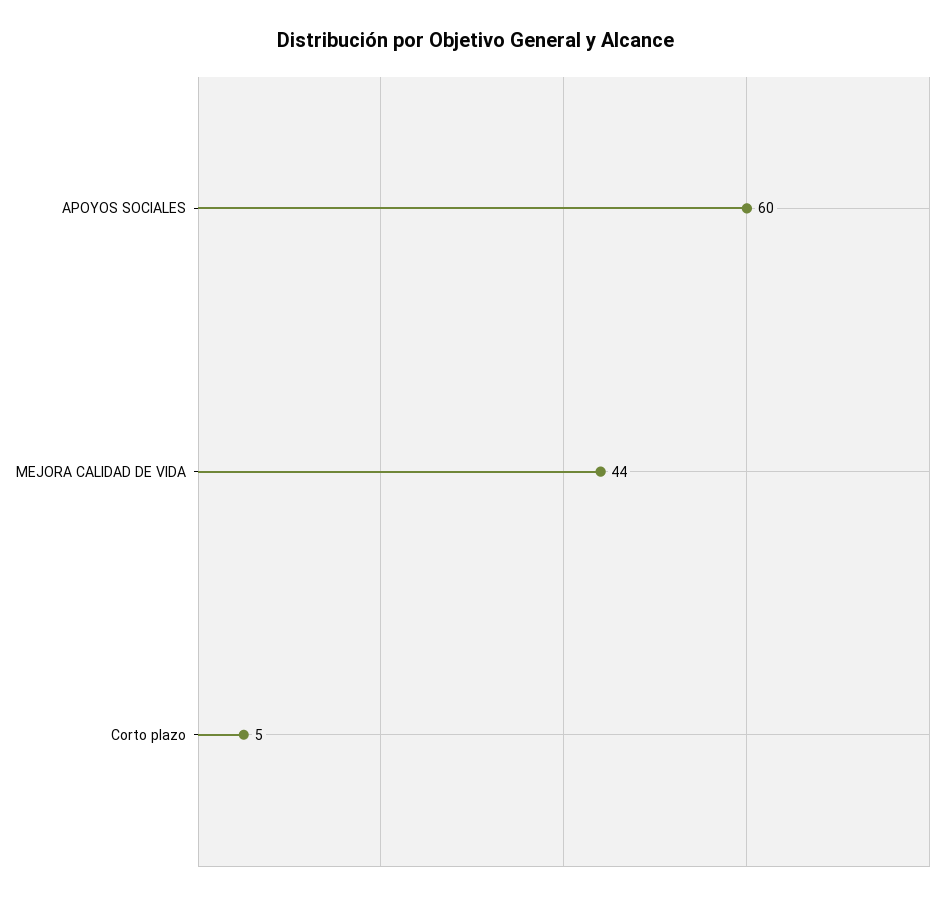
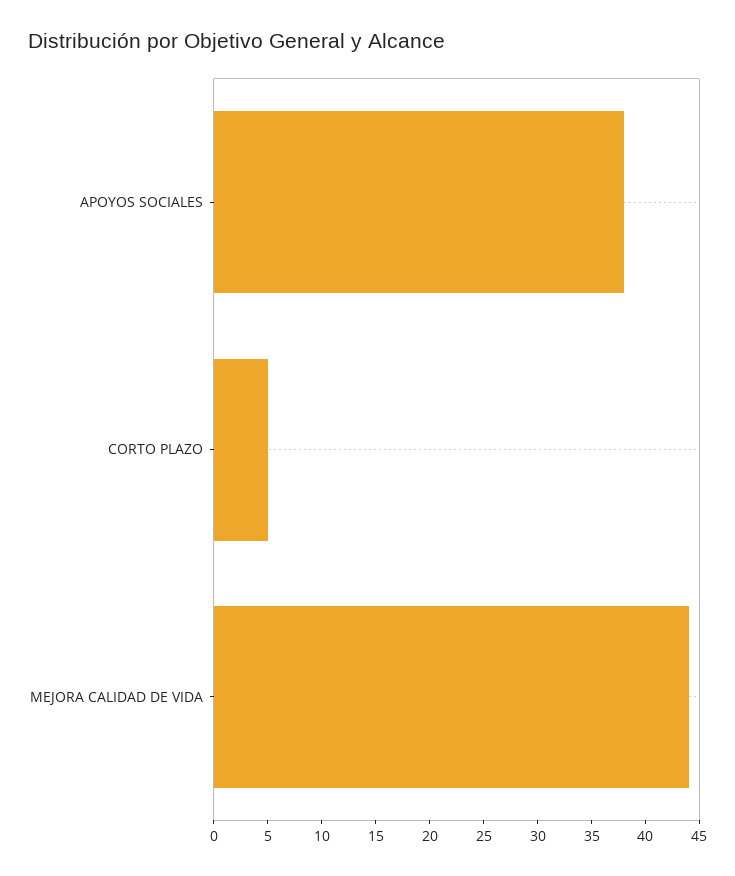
  {
-   "APOYOS SOCIALES": 60,
+   "APOYOS SOCIALES": 38,
    "MEJORA CALIDAD DE VIDA": 44,
    "Corto plazo": 5
  }

